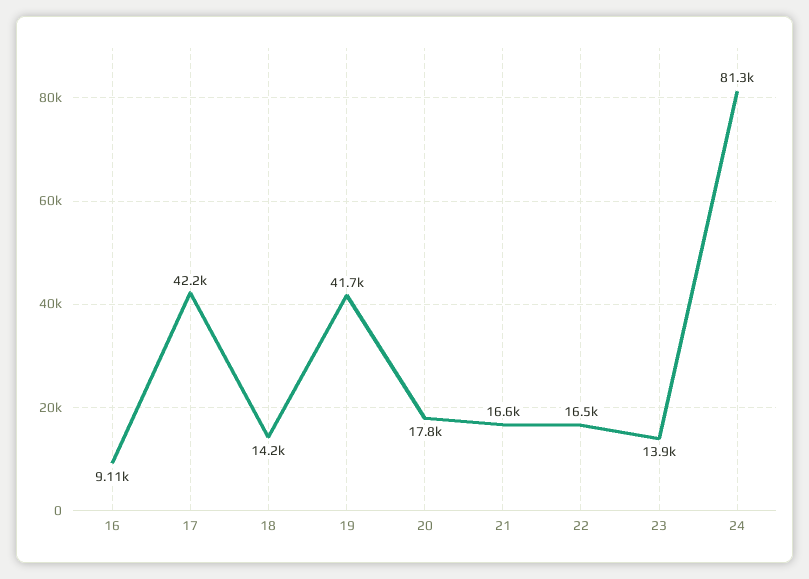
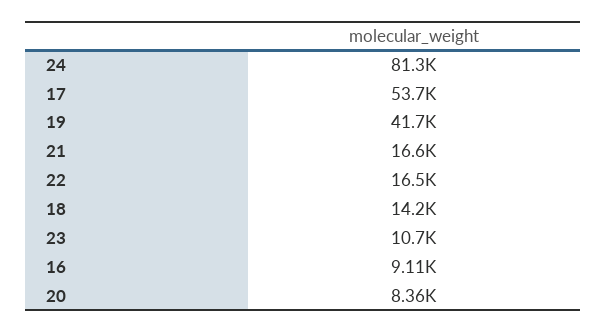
  {
    "16": 9110,
-   "17": 42200,
+   "17": 53700,
    "18": 14200,
    "19": 41700,
-   "20": 17800,
+   "20": 8360,
    "21": 16600,
    "22": 16500,
-   "23": 13900,
+   "23": 10700,
    "24": 81300
  }

